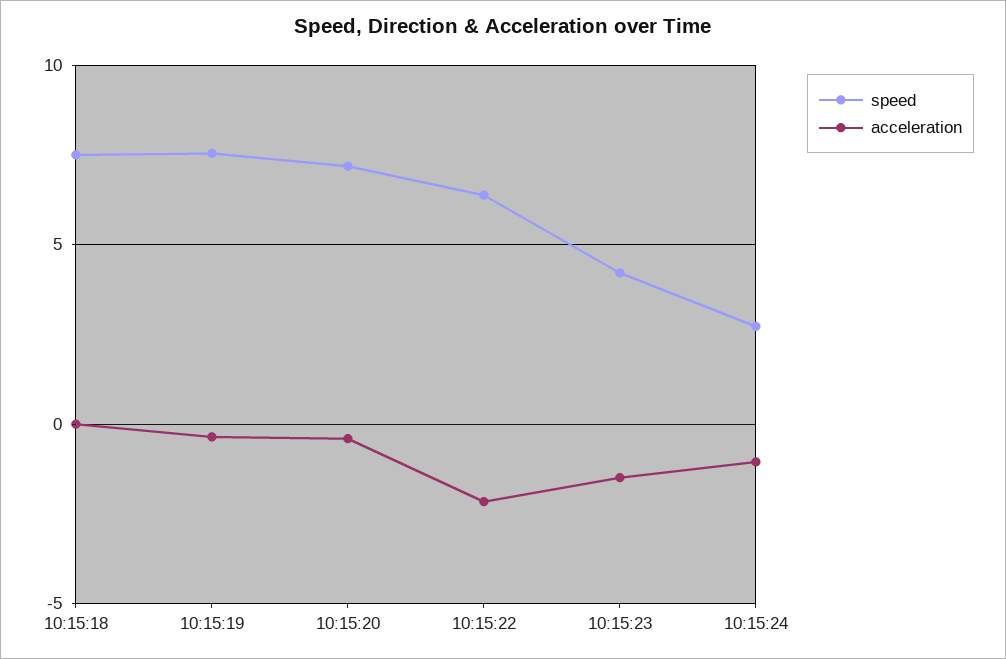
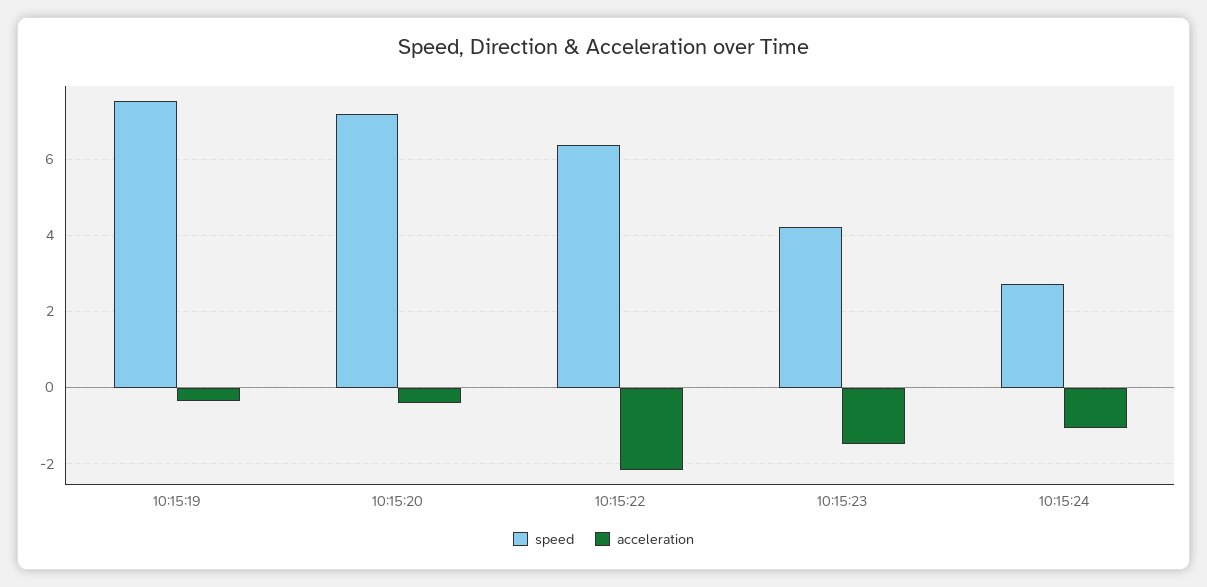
  {
    "speed": {
-     "10:15:18": 7.5,
      "10:15:19": 7.6,
      "10:15:20": 7.2,
      "10:15:22": 6.4,
      "10:15:23": 4.2,
      "10:15:24": 2.8
    },
    "acceleration": {
-     "10:15:18": 0,
      "10:15:19": -0.4,
      "10:15:20": -0.4,
      "10:15:22": -2.2,
      "10:15:23": -1.4,
      "10:15:24": -1
    }
  }

